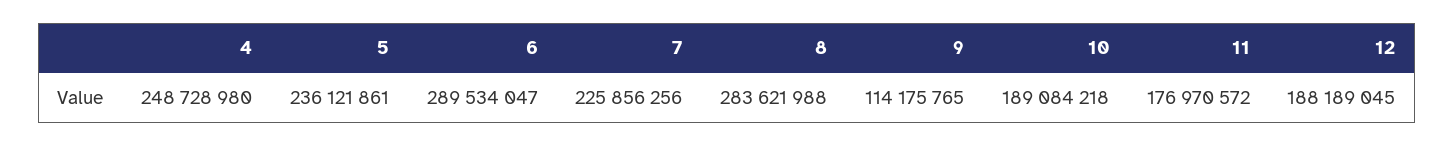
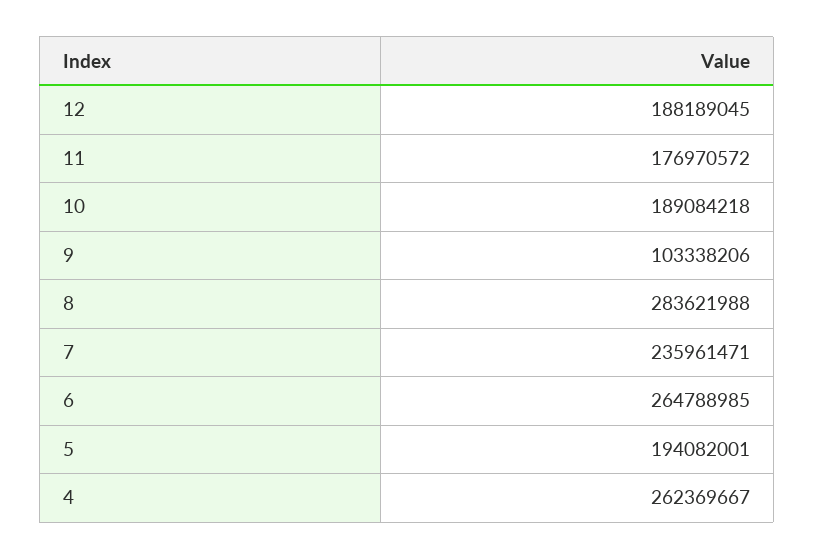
  {
-   "4": 248728980,
+   "4": 262369667,
-   "5": 236121861,
+   "5": 194082001,
-   "6": 289534047,
+   "6": 264788985,
-   "7": 225856256,
+   "7": 235961471,
    "8": 283621988,
-   "9": 114175765,
+   "9": 103338206,
    "10": 189084218,
    "11": 176970572,
    "12": 188189045
  }

